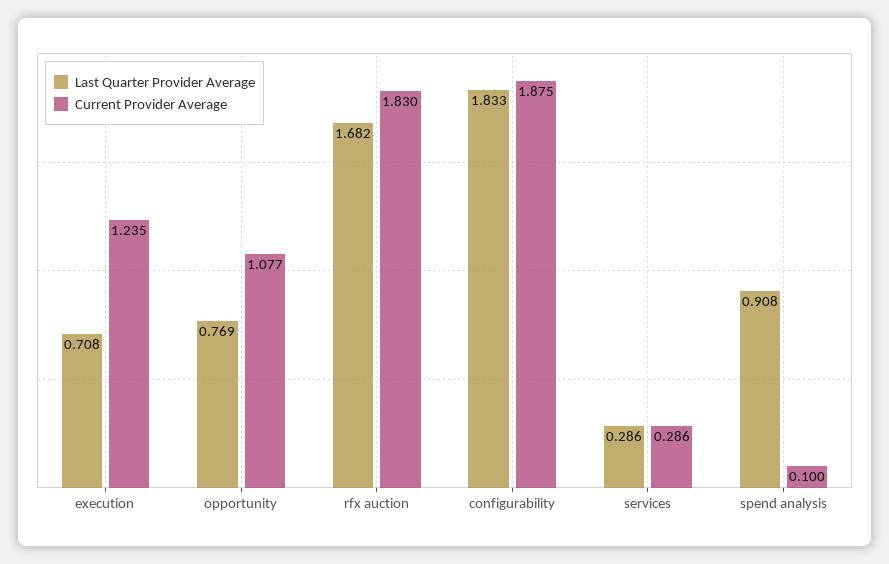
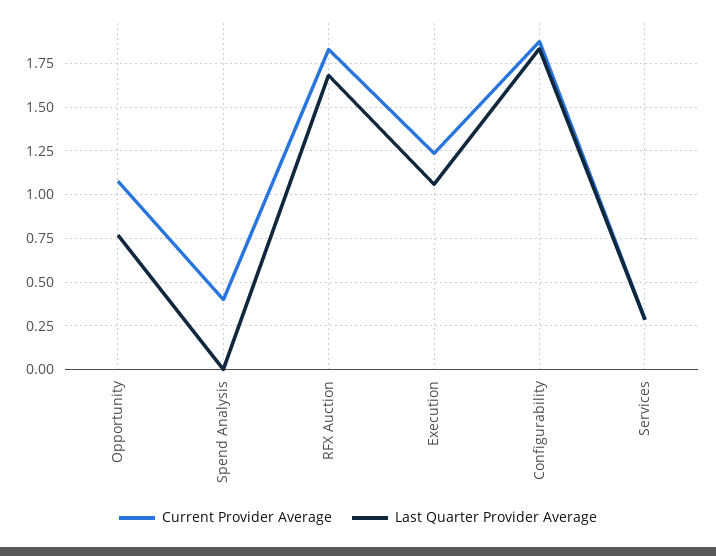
  {
    "Last Quarter Provider Average": {
-     "execution": 0.708,
+     "execution": 1.05,
      "opportunity": 0.769,
      "rfx auction": 1.682,
      "configurability": 1.833,
      "services": 0.286,
-     "spend analysis": 0.908
+     "spend analysis": 0
    },
    "Current Provider Average": {
      "execution": 1.235,
      "opportunity": 1.077,
      "rfx auction": 1.83,
      "configurability": 1.875,
      "services": 0.286,
-     "spend analysis": 0.1
+     "spend analysis": 0.4
    }
  }

